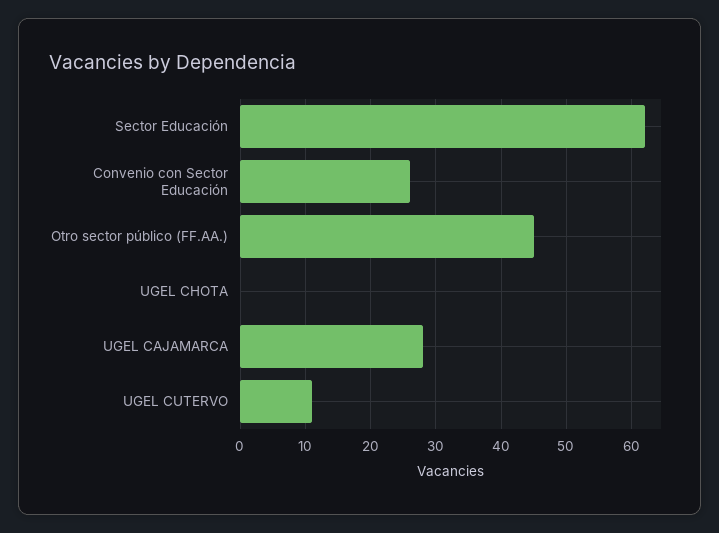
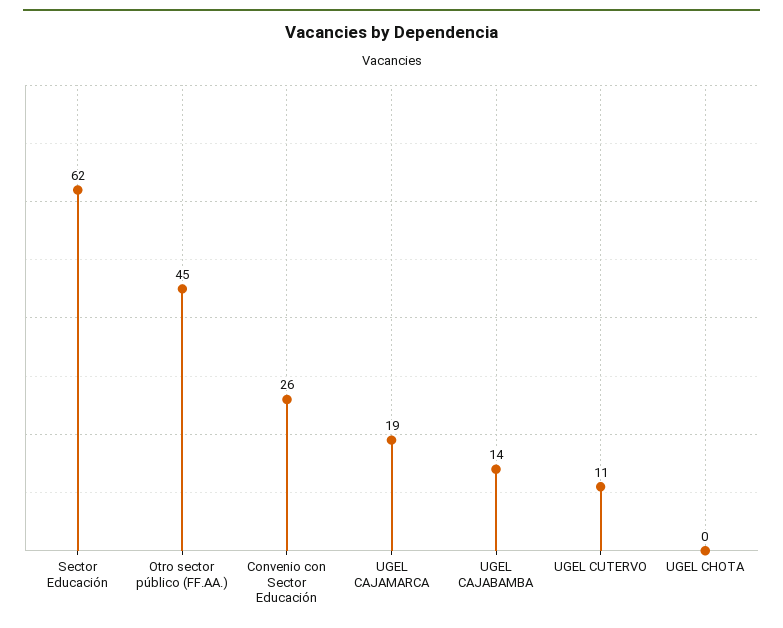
  {
    "Sector Educación": 62,
    "Convenio con Sector Educación": 26,
    "Otro sector público (FF.AA.)": 45,
    "UGEL CHOTA": 0,
-   "UGEL CAJAMARCA": 28,
+   "UGEL CAJAMARCA": 19,
-   "UGEL CUTERVO": 11
+   "UGEL CUTERVO": 11,
+   "UGEL CAJABAMBA": 14
  }

